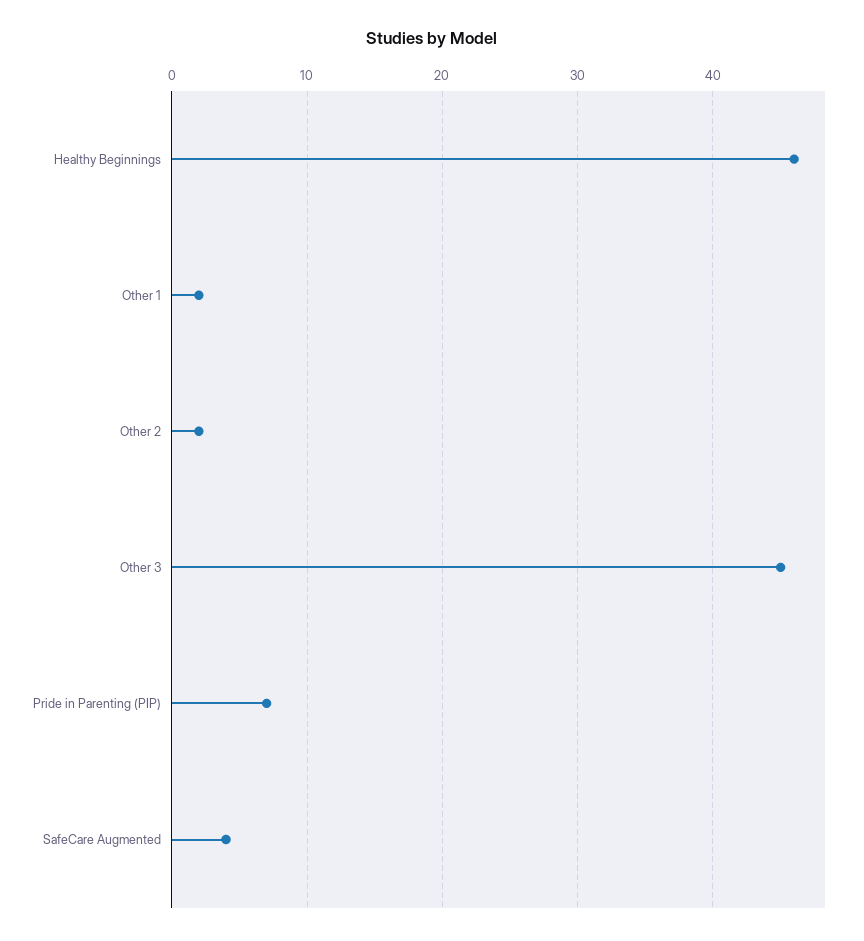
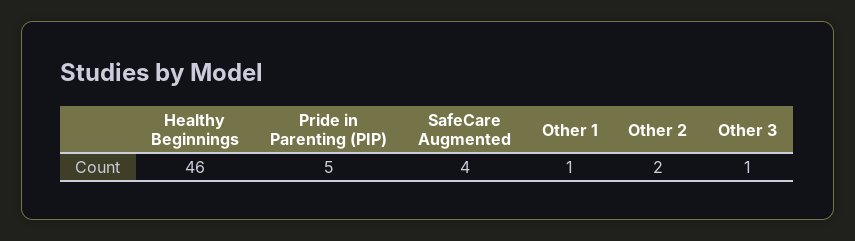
  {
    "Healthy Beginnings": 46,
-   "Other 1": 2,
+   "Other 1": 1,
    "Other 2": 2,
-   "Other 3": 45,
+   "Other 3": 1,
-   "Pride in Parenting (PIP)": 7,
+   "Pride in Parenting (PIP)": 5,
    "SafeCare Augmented": 4
  }

